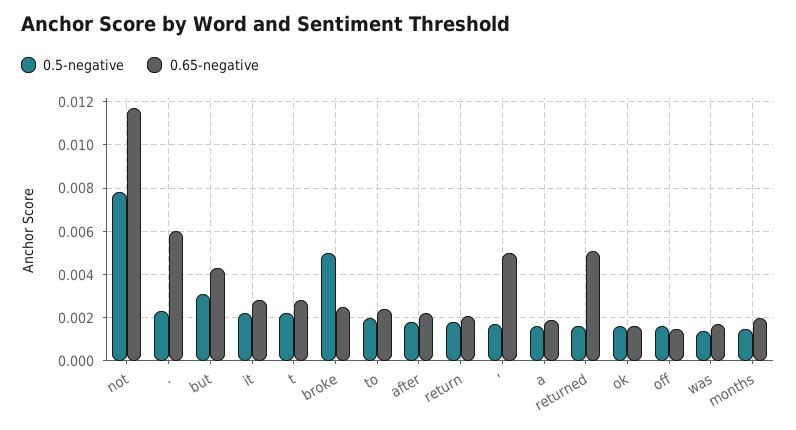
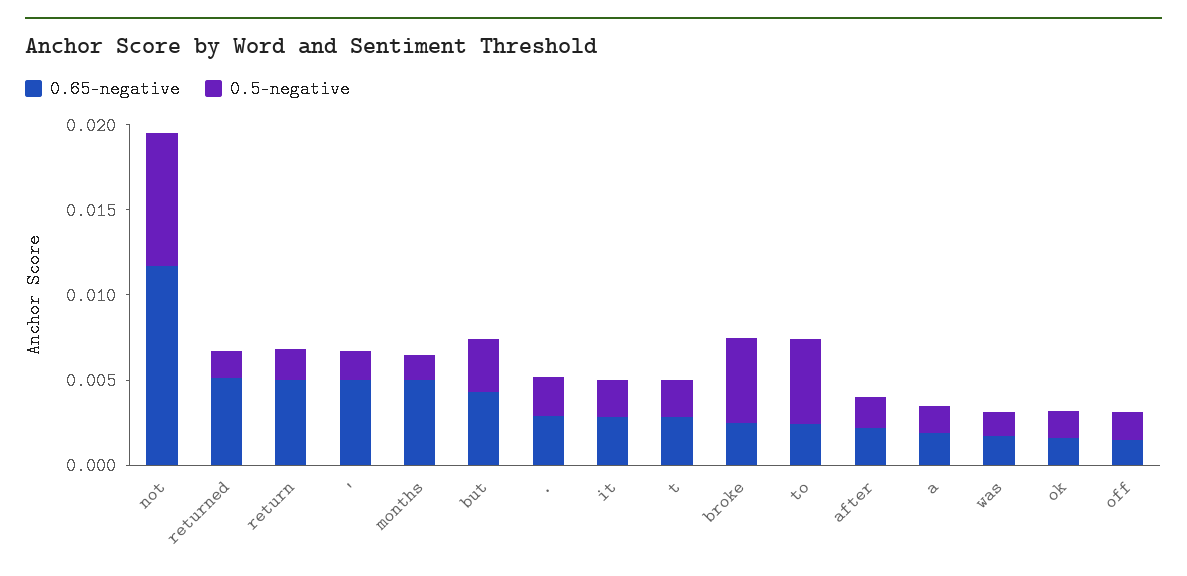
  {
    "0.5-negative": {
      "not": 0.008,
      ".": 0.0025,
      "but": 0.003,
      "it": 0.002,
      "t": 0.002,
      "broke": 0.005,
-     "to": 0.002,
+     "to": 0.005,
      "after": 0.002,
      "return": 0.002,
      "'": 0.0015,
      "a": 0.0015,
      "returned": 0.0015,
      "ok": 0.0015,
      "off": 0.0015,
      "was": 0.0015,
      "months": 0.0015
    },
    "0.65-negative": {
      "not": 0.0115,
-     ".": 0.006,
+     ".": 0.003,
      "but": 0.0045,
      "it": 0.003,
      "t": 0.003,
      "broke": 0.0025,
      "to": 0.0025,
      "after": 0.002,
-     "return": 0.002,
+     "return": 0.005,
      "'": 0.005,
      "a": 0.002,
      "returned": 0.005,
      "ok": 0.0015,
      "off": 0.0015,
      "was": 0.0015,
-     "months": 0.002
+     "months": 0.005
    }
  }

